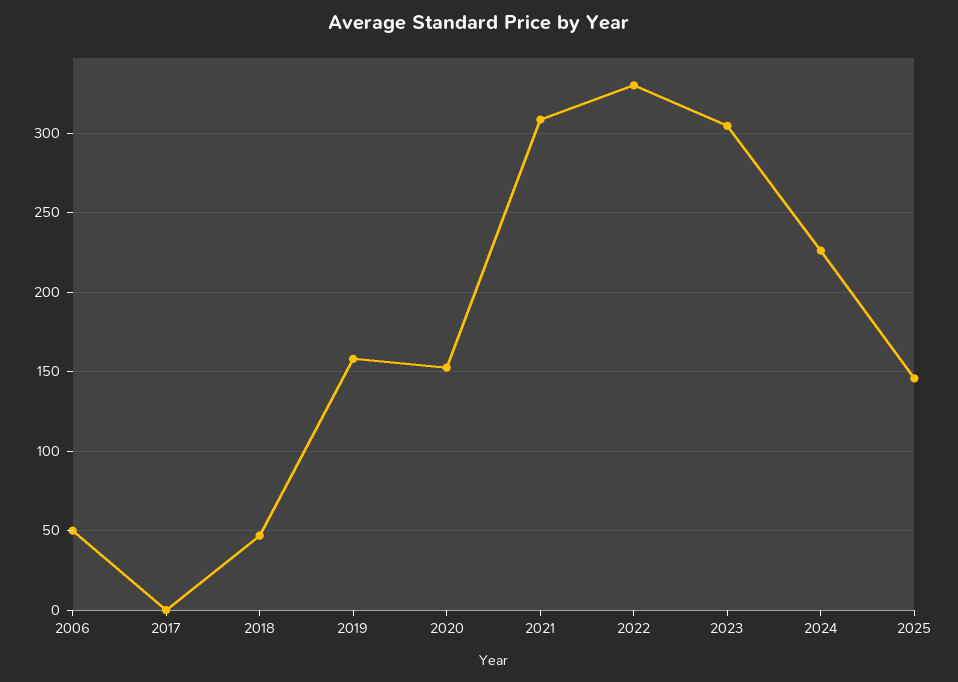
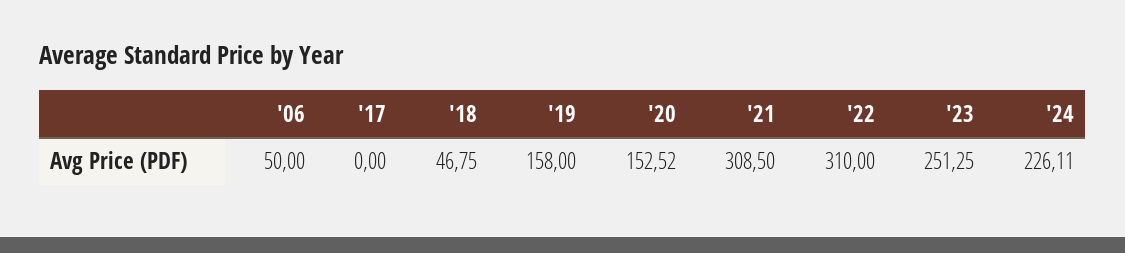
  {
    "2006": 50,
    "2017": 0,
    "2018": 46.75,
    "2019": 158,
    "2020": 152.52,
    "2021": 308.5,
-   "2022": 330,
+   "2022": 310,
-   "2023": 305,
+   "2023": 251.25,
-   "2024": 226.11,
+   "2024": 226.11
-   "2025": 145
  }

